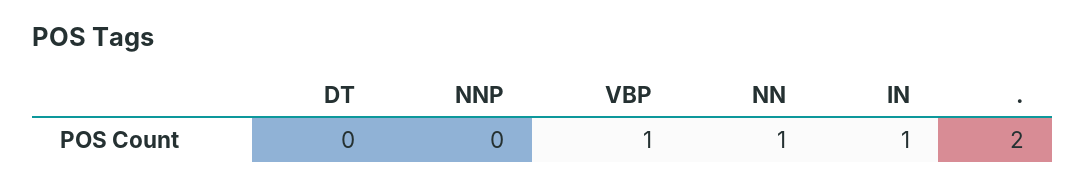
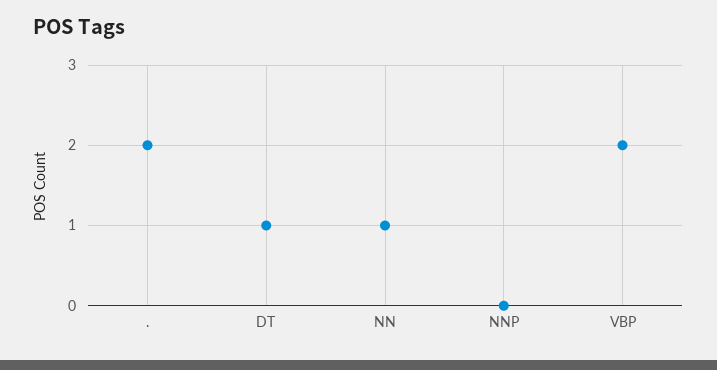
  {
-   "DT": 0,
+   "DT": 1,
    "NNP": 0,
-   "VBP": 1,
+   "VBP": 2,
    "NN": 1,
-   "IN": 1,
    ".": 2
  }

